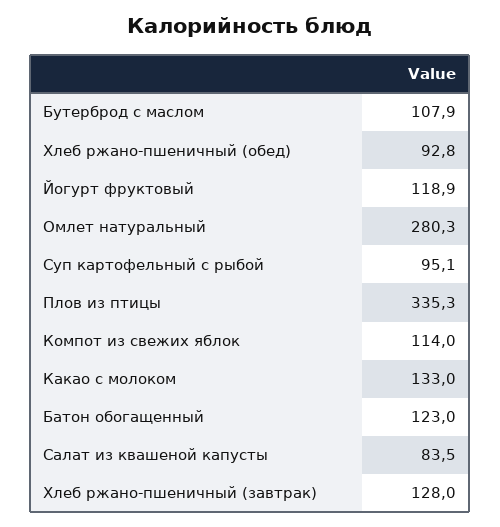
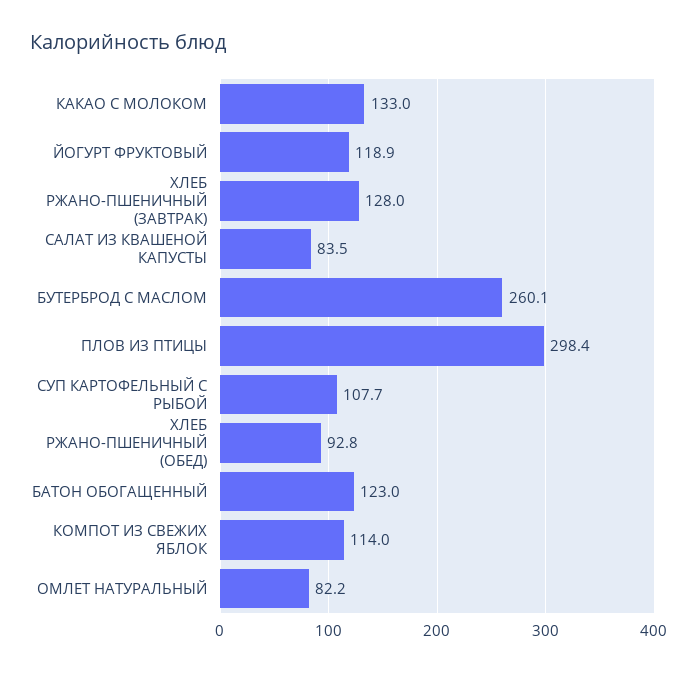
  {
-   "Бутерброд с маслом": 107.9,
+   "Бутерброд с маслом": 260.1,
    "Хлеб ржано-пшеничный (обед)": 92.8,
    "Йогурт фруктовый": 118.9,
-   "Омлет натуральный": 280.3,
+   "Омлет натуральный": 82.2,
-   "Суп картофельный с рыбой": 95.1,
+   "Суп картофельный с рыбой": 107.7,
-   "Плов из птицы": 335.3,
+   "Плов из птицы": 298.4,
    "Компот из свежих яблок": 114,
    "Какао с молоком": 133,
    "Батон обогащенный": 123,
    "Салат из квашеной капусты": 83.5,
    "Хлеб ржано-пшеничный (завтрак)": 128
  }

